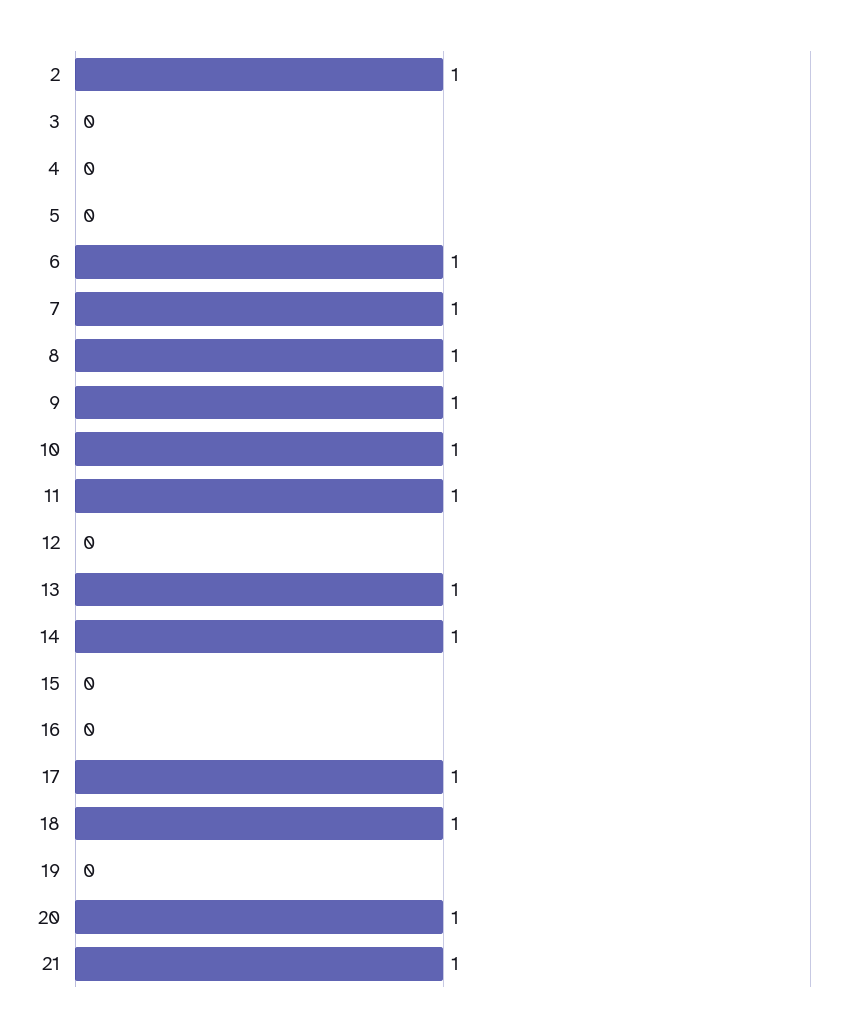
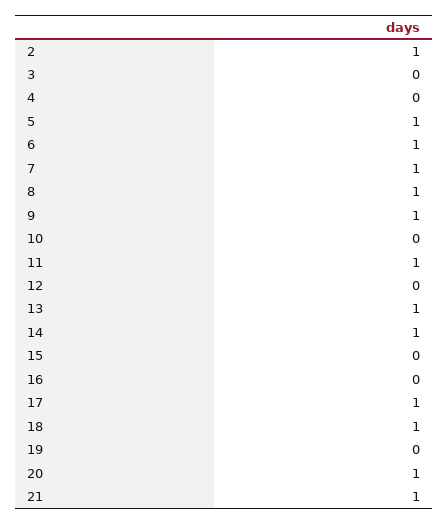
  {
    "2": 1,
    "3": 0,
    "4": 0,
-   "5": 0,
+   "5": 1,
    "6": 1,
    "7": 1,
    "8": 1,
    "9": 1,
-   "10": 1,
+   "10": 0,
    "11": 1,
    "12": 0,
    "13": 1,
    "14": 1,
    "15": 0,
    "16": 0,
    "17": 1,
    "18": 1,
    "19": 0,
    "20": 1,
    "21": 1
  }

